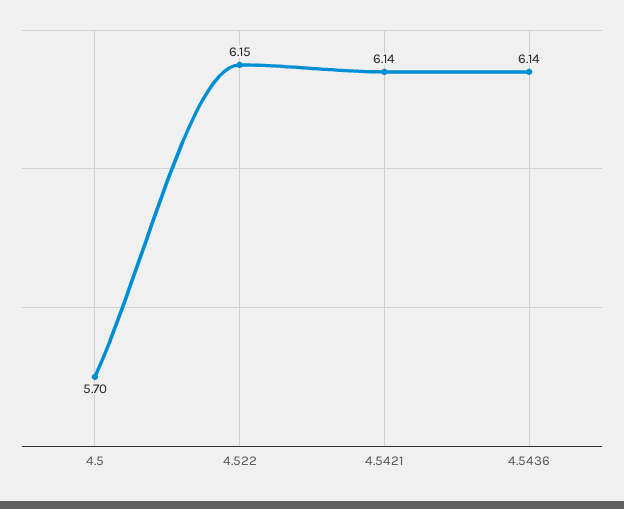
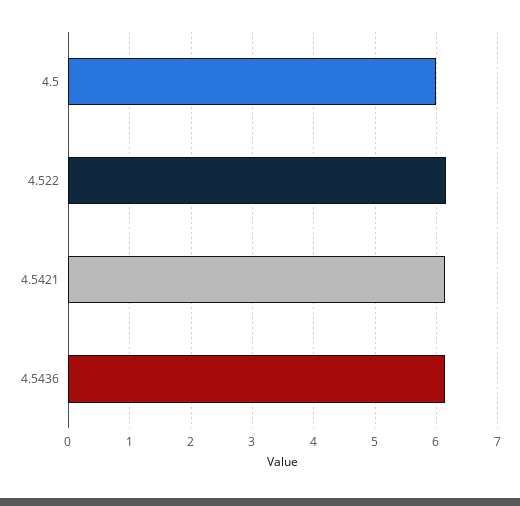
  {
-   "4.5": 5.7,
+   "4.5": 6,
    "4.522": 6.15,
    "4.5421": 6.14,
    "4.5436": 6.14
  }

